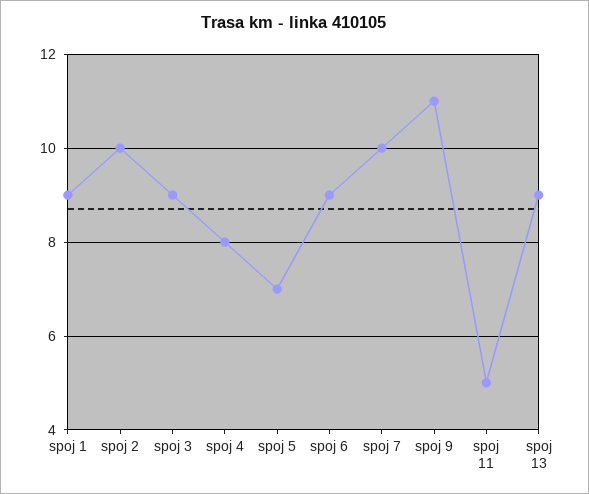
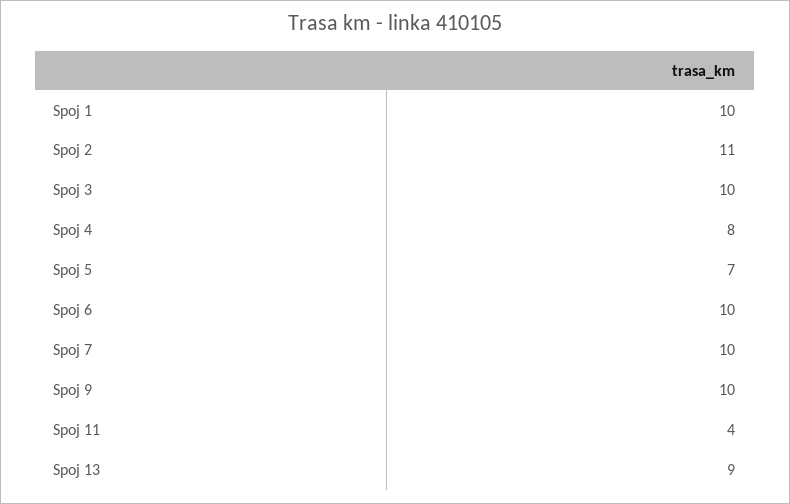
  {
-   "spoj 1": 9,
+   "spoj 1": 10,
-   "spoj 2": 10,
+   "spoj 2": 11,
-   "spoj 3": 9,
+   "spoj 3": 10,
    "spoj 4": 8,
    "spoj 5": 7,
-   "spoj 6": 9,
+   "spoj 6": 10,
    "spoj 7": 10,
-   "spoj 9": 11,
+   "spoj 9": 10,
-   "spoj 11": 5,
+   "spoj 11": 4,
    "spoj 13": 9
  }

